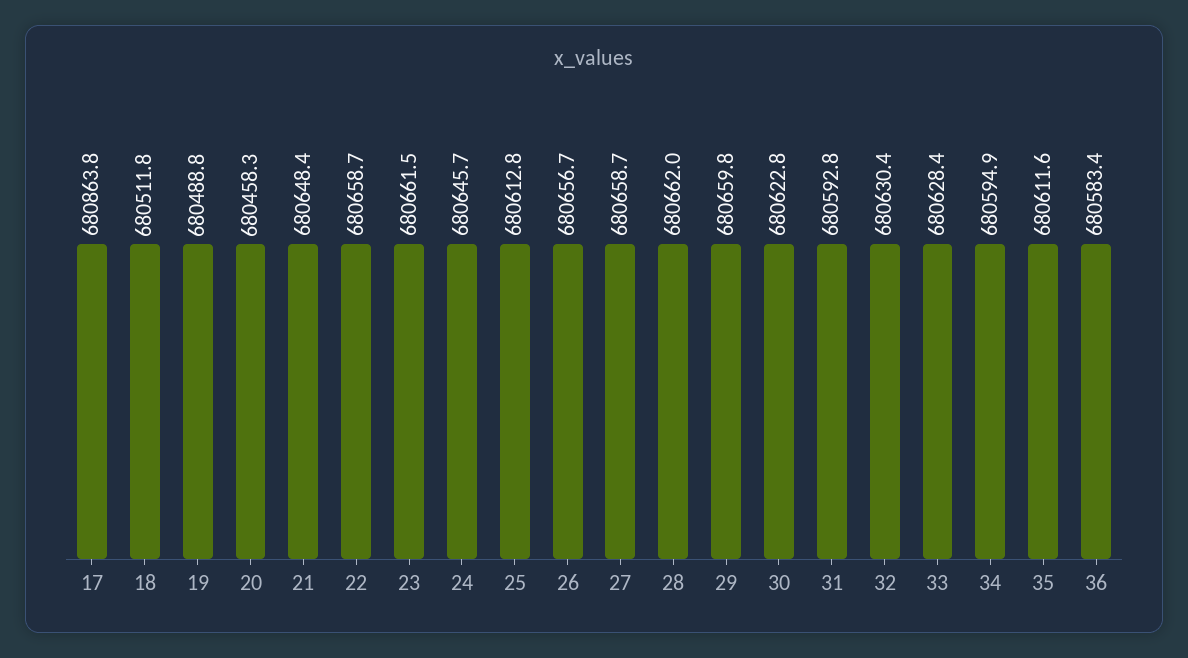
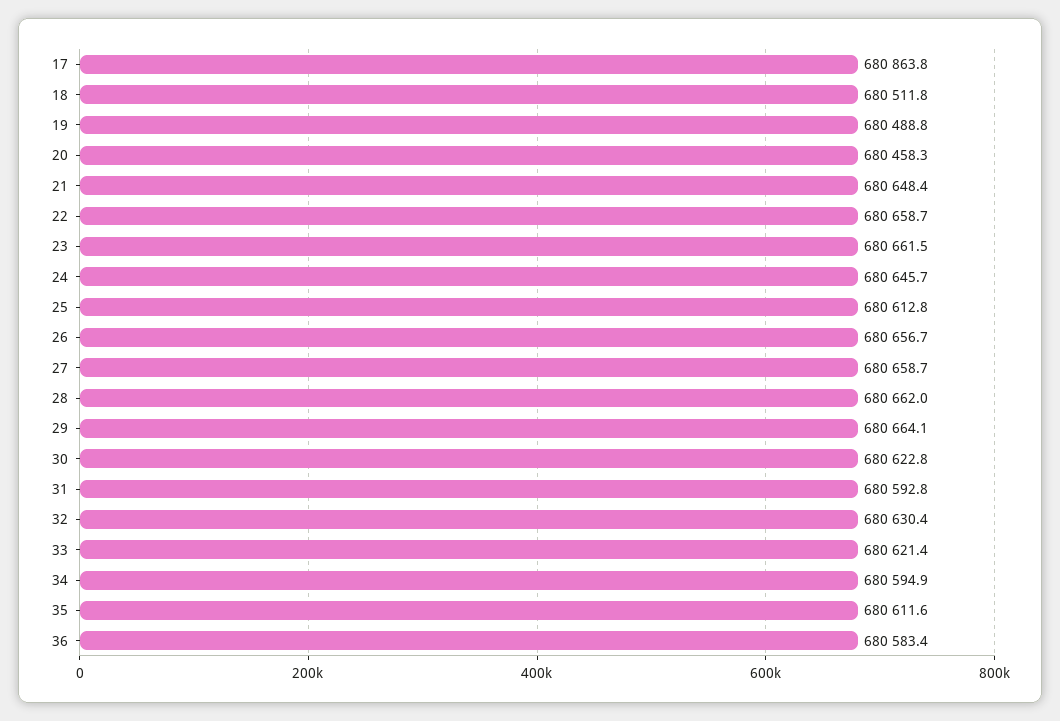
  {
    "17": 680863.8,
    "18": 680511.8,
    "19": 680488.8,
    "20": 680458.3,
    "21": 680648.4,
    "22": 680658.7,
    "23": 680661.5,
    "24": 680645.7,
    "25": 680612.8,
    "26": 680656.7,
    "27": 680658.7,
    "28": 680662,
-   "29": 680659.8,
+   "29": 680664.1,
    "30": 680622.8,
    "31": 680592.8,
    "32": 680630.4,
-   "33": 680628.4,
+   "33": 680621.4,
    "34": 680594.9,
    "35": 680611.6,
    "36": 680583.4
  }

